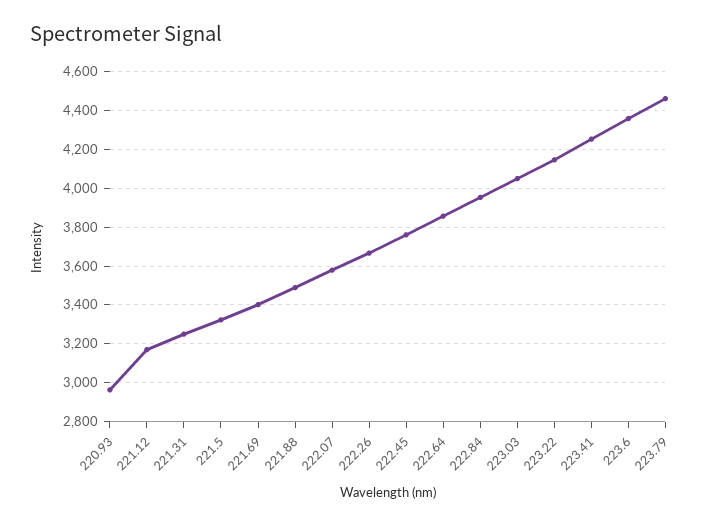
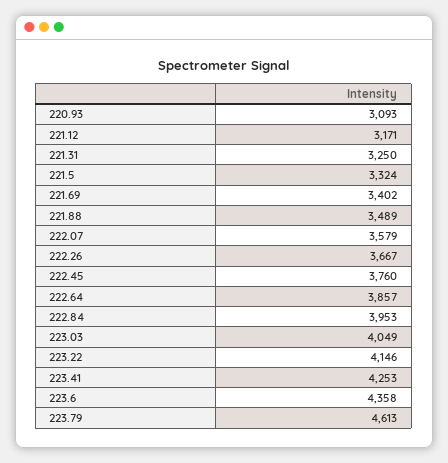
  {
-   "220.93": 2950,
+   "220.93": 3093,
    "221.12": 3171,
    "221.31": 3250,
    "221.5": 3324,
    "221.69": 3402,
    "221.88": 3489,
    "222.07": 3579,
    "222.26": 3667,
    "222.45": 3760,
    "222.64": 3857,
    "222.84": 3953,
    "223.03": 4049,
    "223.22": 4146,
    "223.41": 4253,
    "223.6": 4358,
-   "223.79": 4450
+   "223.79": 4613
  }

